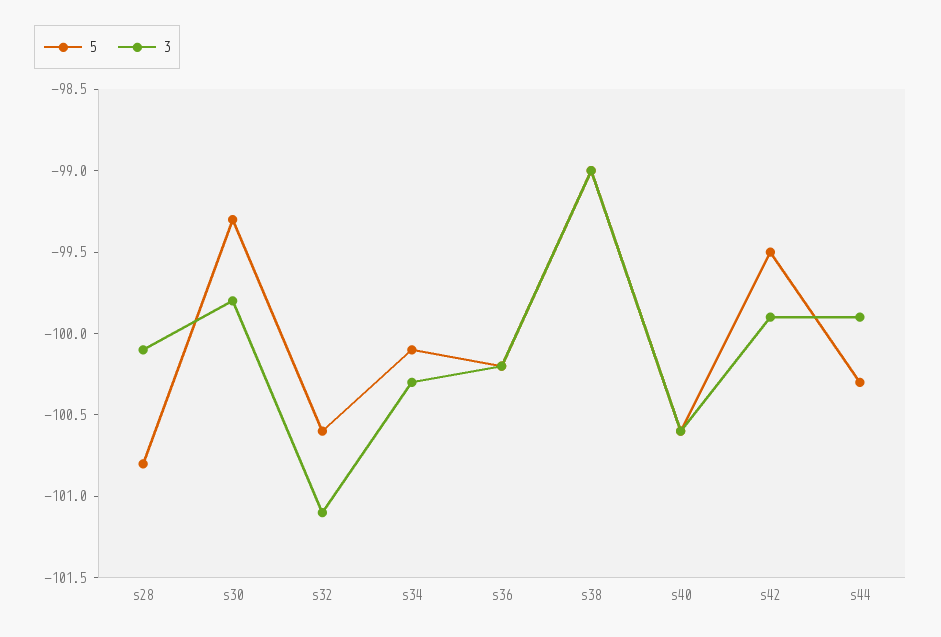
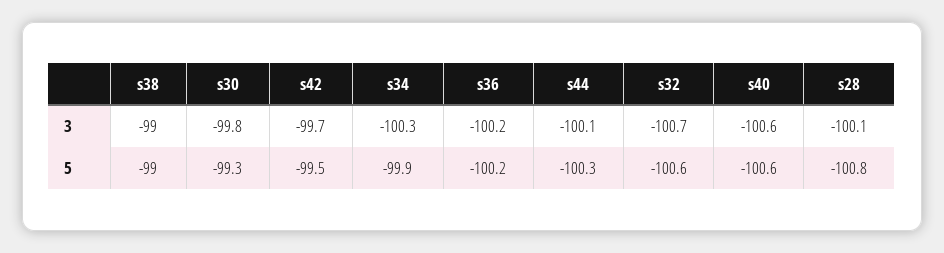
  {
    "5": {
      "s28": -100.8,
      "s30": -99.3,
      "s32": -100.6,
-     "s34": -100.1,
+     "s34": -99.9,
      "s36": -100.2,
      "s38": -99,
      "s40": -100.6,
      "s42": -99.5,
      "s44": -100.3
    },
    "3": {
      "s28": -100.1,
      "s30": -99.8,
-     "s32": -101.1,
+     "s32": -100.7,
      "s34": -100.3,
      "s36": -100.2,
      "s38": -99,
      "s40": -100.6,
-     "s42": -99.9,
+     "s42": -99.7,
-     "s44": -99.9
+     "s44": -100.1
    }
  }

